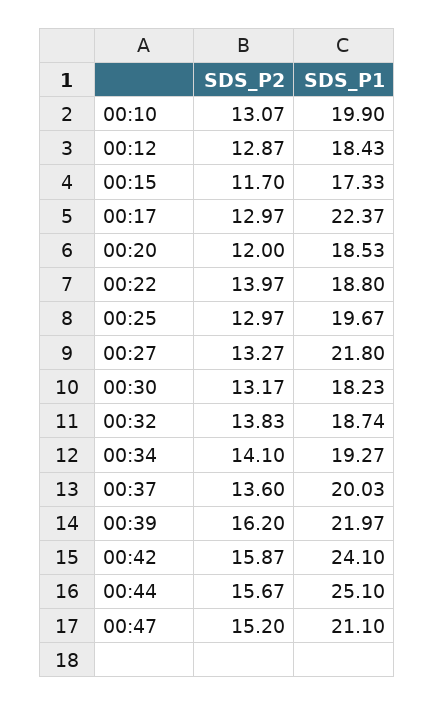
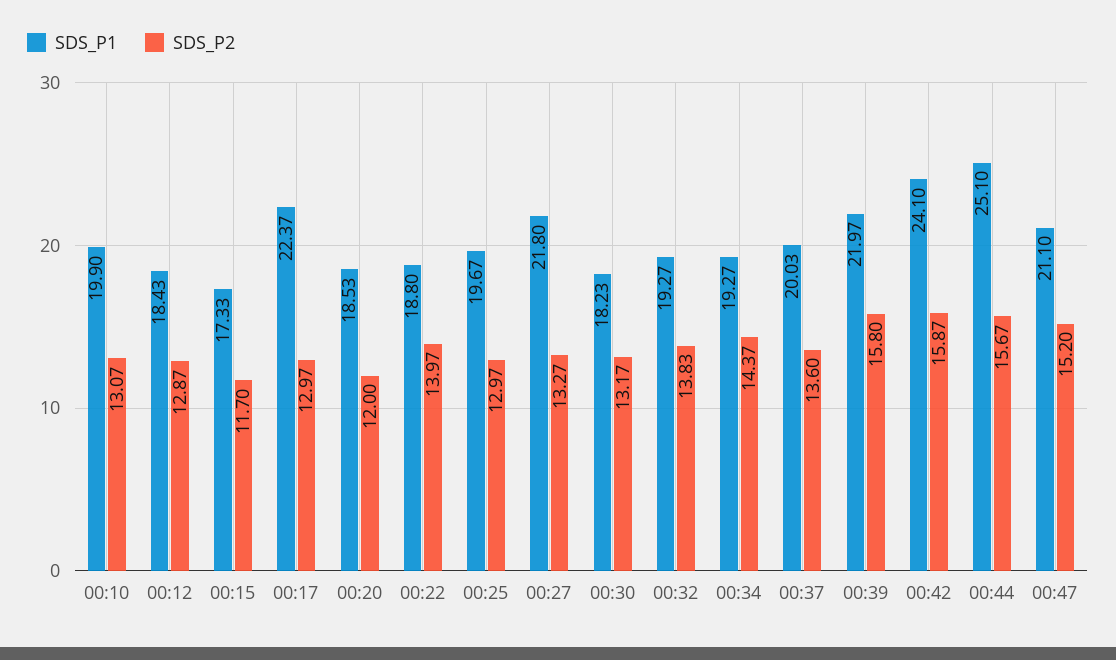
  {
    "SDS_P2": {
      "00:10": 13.07,
      "00:12": 12.87,
      "00:15": 11.7,
      "00:17": 12.97,
      "00:20": 12,
      "00:22": 13.97,
      "00:25": 12.97,
      "00:27": 13.27,
      "00:30": 13.17,
      "00:32": 13.83,
-     "00:34": 14.1,
+     "00:34": 14.37,
      "00:37": 13.6,
-     "00:39": 16.2,
+     "00:39": 15.8,
      "00:42": 15.87,
      "00:44": 15.67,
      "00:47": 15.2
    },
    "SDS_P1": {
      "00:10": 19.9,
      "00:12": 18.43,
      "00:15": 17.33,
      "00:17": 22.37,
      "00:20": 18.53,
      "00:22": 18.8,
      "00:25": 19.67,
      "00:27": 21.8,
      "00:30": 18.23,
-     "00:32": 18.74,
+     "00:32": 19.27,
      "00:34": 19.27,
      "00:37": 20.03,
      "00:39": 21.97,
      "00:42": 24.1,
      "00:44": 25.1,
      "00:47": 21.1
    }
  }

